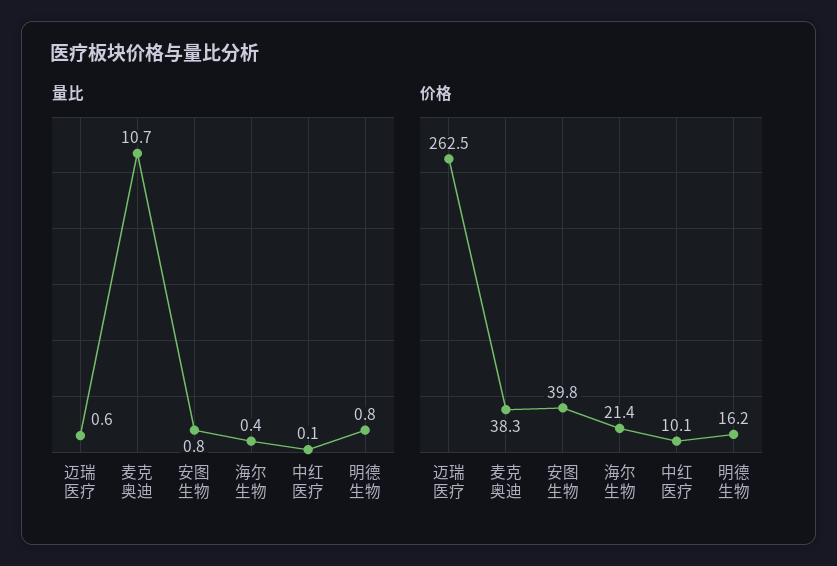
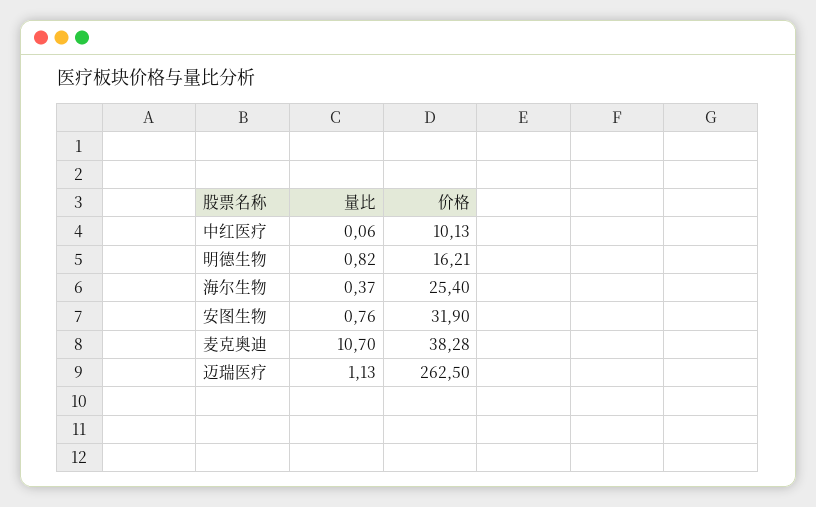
  {
    "量比": {
-     "迈瑞医疗": 0.6,
+     "迈瑞医疗": 1.13,
      "麦克奥迪": 10.7,
      "安图生物": 0.76,
      "海尔生物": 0.37,
      "中红医疗": 0.06,
      "明德生物": 0.82
    },
    "价格": {
      "迈瑞医疗": 262.5,
      "麦克奥迪": 38.28,
-     "安图生物": 39.8,
+     "安图生物": 31.9,
-     "海尔生物": 21.4,
+     "海尔生物": 25.4,
      "中红医疗": 10.13,
      "明德生物": 16.21
    }
  }

